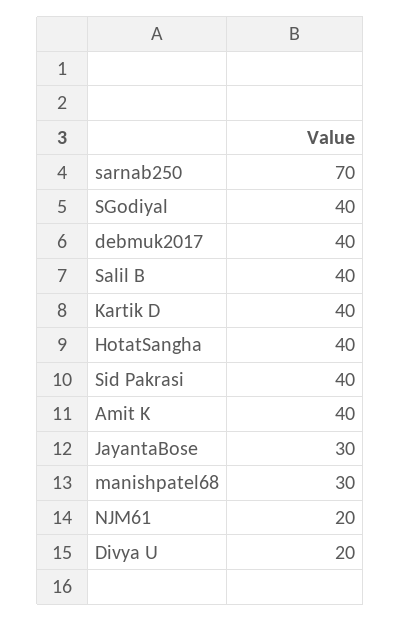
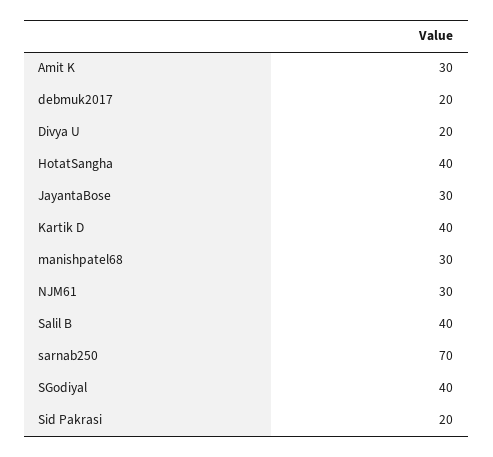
  {
    "sarnab250": 70,
    "SGodiyal": 40,
-   "debmuk2017": 40,
+   "debmuk2017": 20,
    "Salil B": 40,
    "Kartik D": 40,
    "HotatSangha": 40,
-   "Sid Pakrasi": 40,
+   "Sid Pakrasi": 20,
-   "Amit K": 40,
+   "Amit K": 30,
    "JayantaBose": 30,
    "manishpatel68": 30,
-   "NJM61": 20,
+   "NJM61": 30,
    "Divya U": 20
  }

